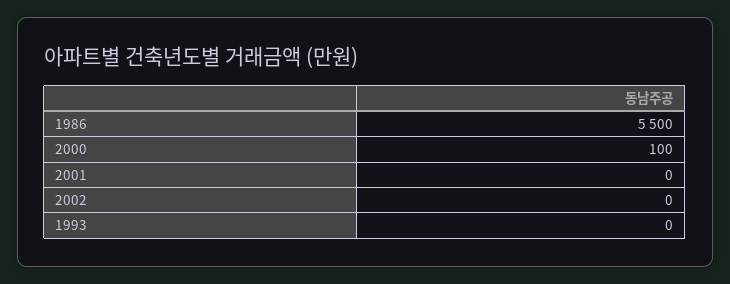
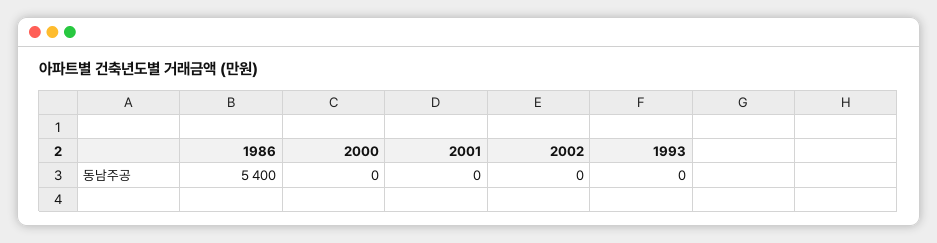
  {
-   "1986": 5500,
+   "1986": 5400,
-   "2000": 100,
+   "2000": 0,
    "2001": 0,
    "2002": 0,
    "1993": 0
  }

